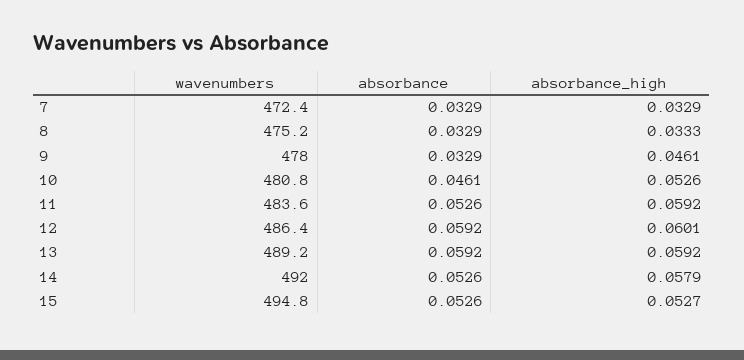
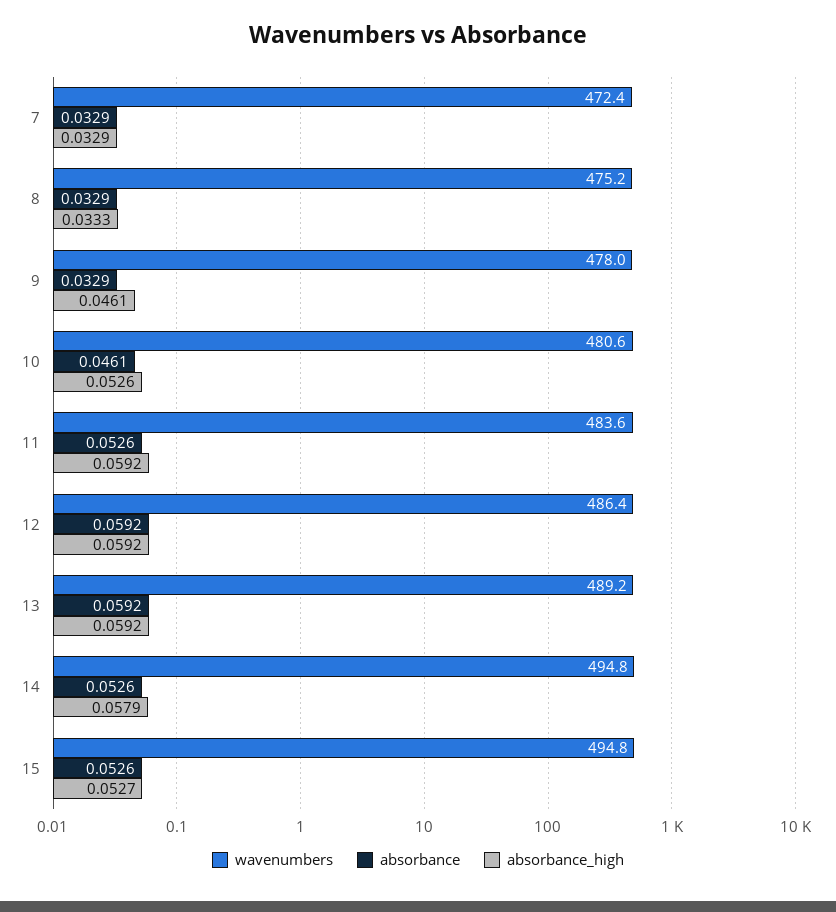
  {
    "wavenumbers": {
      "7": 472.4,
      "8": 475.2,
      "9": 478,
-     "10": 480.8,
+     "10": 480.6,
      "11": 483.6,
      "12": 486.4,
      "13": 489.2,
-     "14": 492,
+     "14": 494.8,
      "15": 494.8
    },
    "absorbance": {
      "7": 0.0329,
      "8": 0.0329,
      "9": 0.0329,
      "10": 0.0461,
      "11": 0.0526,
      "12": 0.0592,
      "13": 0.0592,
      "14": 0.0526,
      "15": 0.0526
    },
    "absorbance_high": {
      "7": 0.0329,
      "8": 0.0333,
      "9": 0.0461,
      "10": 0.0526,
      "11": 0.0592,
-     "12": 0.0601,
+     "12": 0.0592,
      "13": 0.0592,
      "14": 0.0579,
      "15": 0.0527
    }
  }

